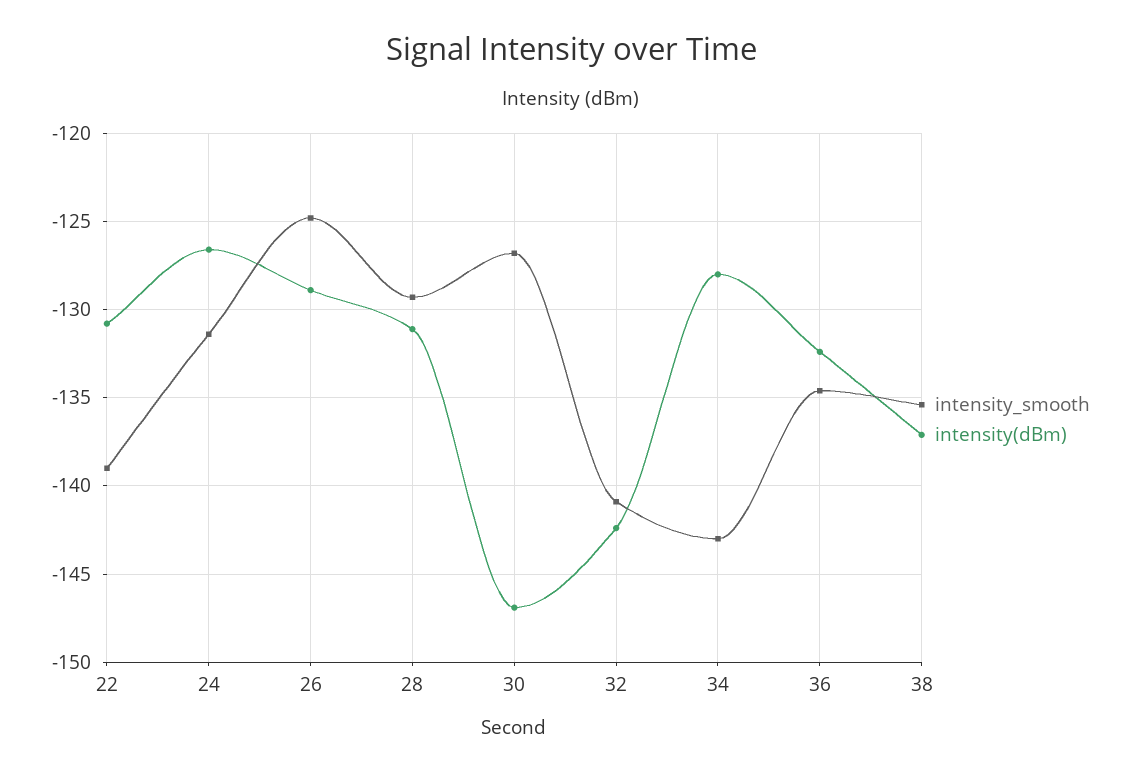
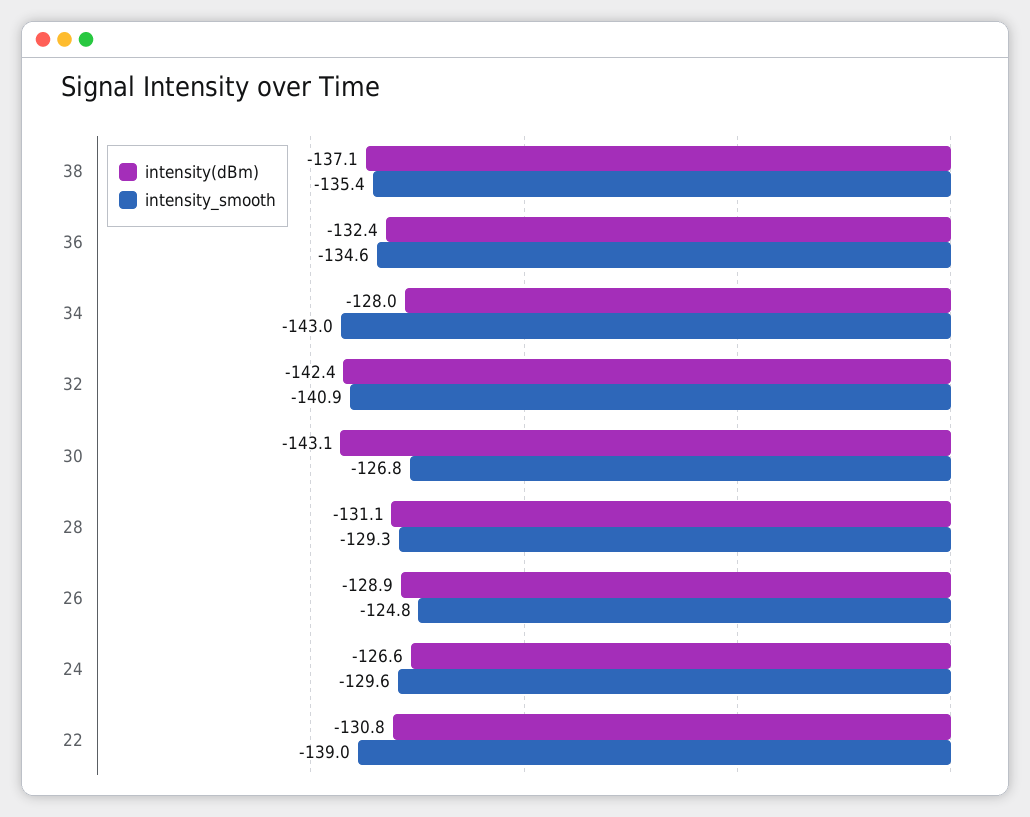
  {
    "intensity_smooth": {
      "22": -139,
-     "24": -131.5,
+     "24": -129.6,
      "26": -124.8,
      "28": -129.3,
      "30": -126.8,
      "32": -140.9,
      "34": -143,
      "36": -134.6,
      "38": -135.4
    },
    "intensity(dBm)": {
      "22": -130.8,
      "24": -126.6,
      "26": -128.9,
      "28": -131.1,
-     "30": -147,
+     "30": -143.1,
      "32": -142.4,
      "34": -128,
      "36": -132.4,
      "38": -137.1
    }
  }

